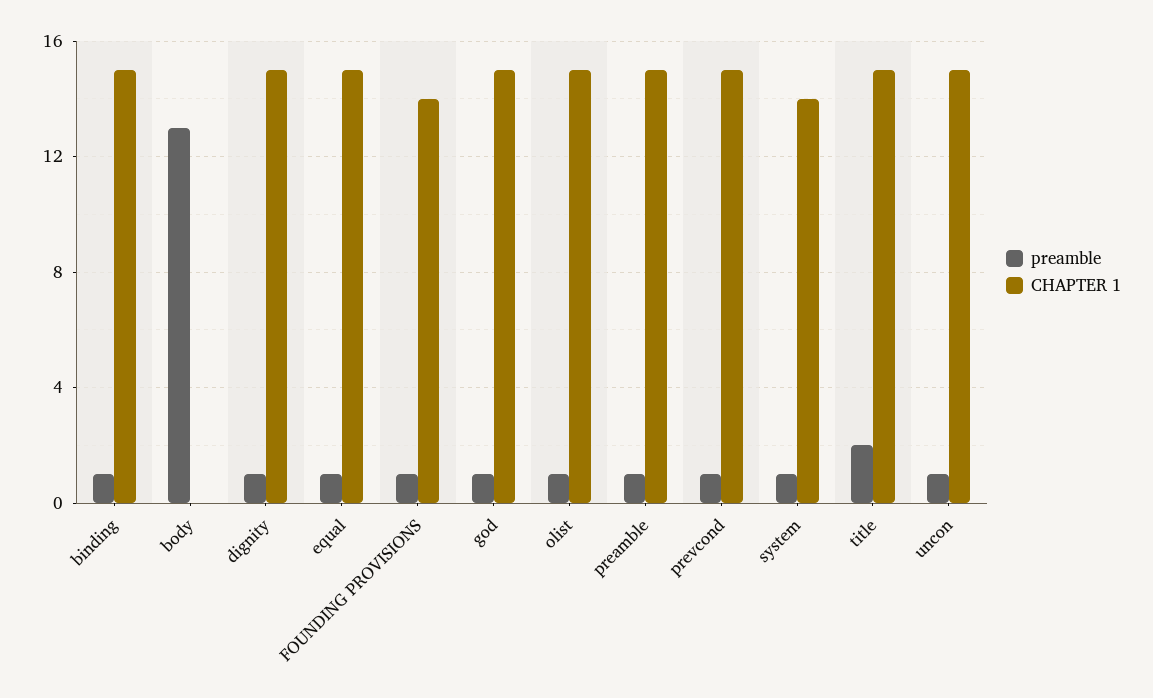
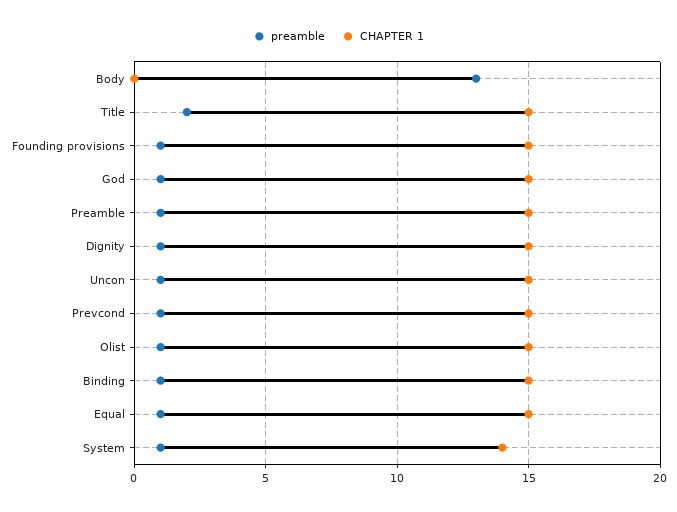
  {
    "preamble": {
      "binding": 1,
      "body": 13,
      "dignity": 1,
      "equal": 1,
      "FOUNDING PROVISIONS": 1,
      "god": 1,
      "olist": 1,
      "preamble": 1,
      "prevcond": 1,
      "system": 1,
      "title": 2,
      "uncon": 1
    },
    "CHAPTER 1": {
      "binding": 15,
      "body": 0,
      "dignity": 15,
      "equal": 15,
-     "FOUNDING PROVISIONS": 14,
+     "FOUNDING PROVISIONS": 15,
      "god": 15,
      "olist": 15,
      "preamble": 15,
      "prevcond": 15,
      "system": 14,
      "title": 15,
      "uncon": 15
    }
  }

